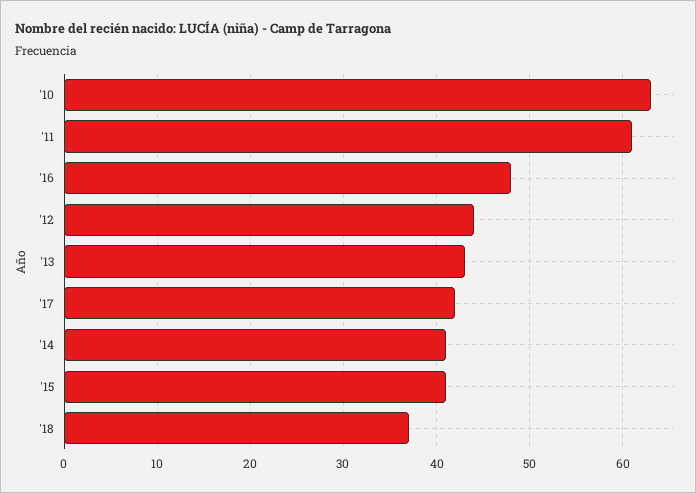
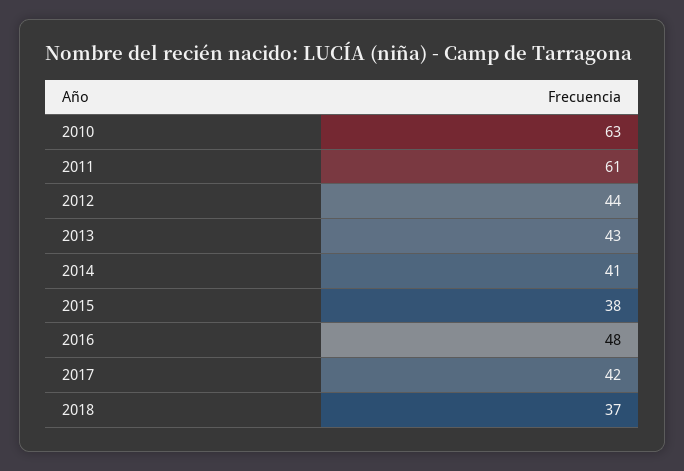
  {
    "'10": 63,
    "'11": 61,
    "'16": 48,
    "'12": 44,
    "'13": 43,
    "'17": 42,
    "'14": 41,
-   "'15": 41,
+   "'15": 38,
    "'18": 37
  }

